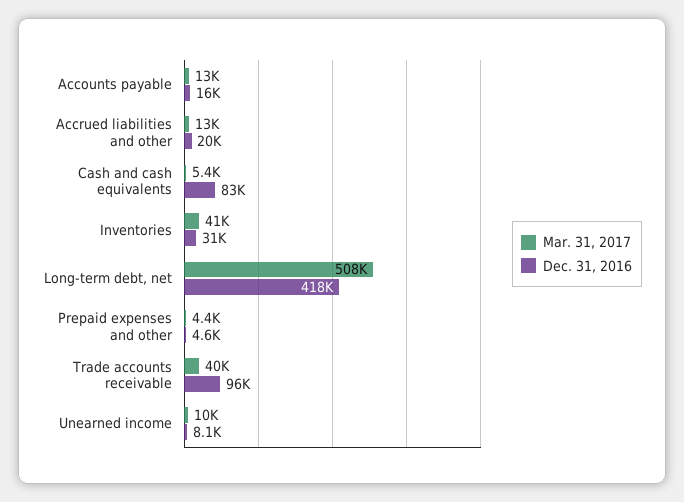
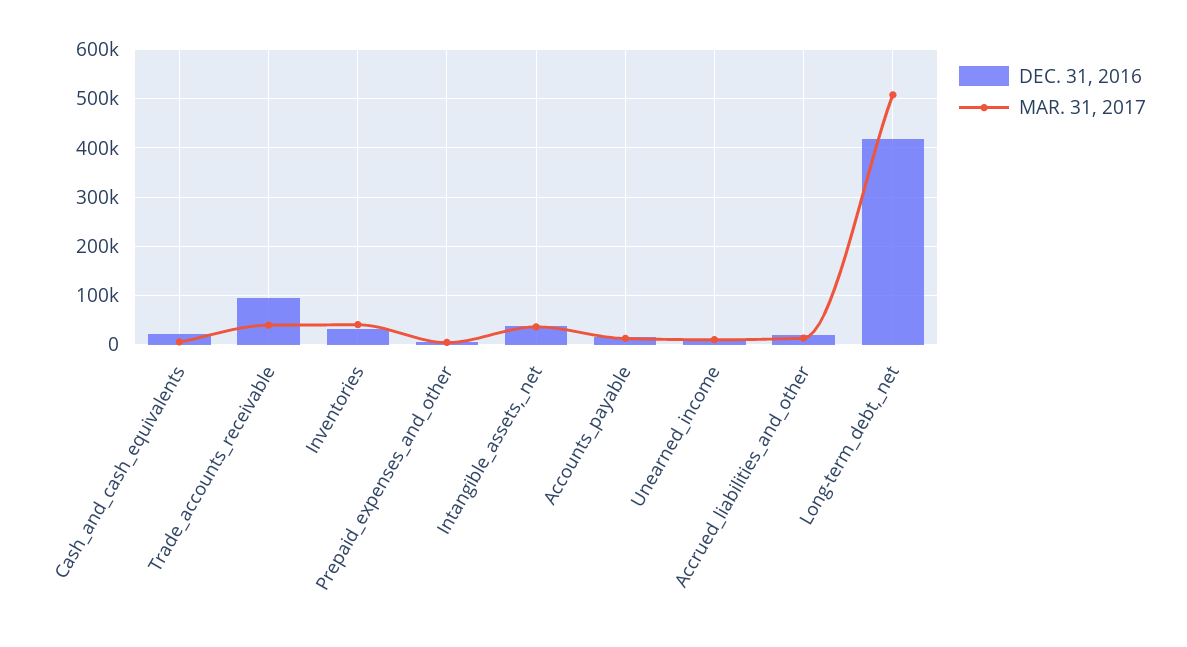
  {
    "Mar. 31, 2017": {
      "Accounts payable": 13000,
      "Accrued liabilities and other": 13000,
      "Cash and cash equivalents": 5400,
      "Inventories": 41000,
      "Long-term debt, net": 508000,
      "Prepaid expenses and other": 4400,
      "Trade accounts receivable": 40000,
-     "Unearned income": 10000
+     "Unearned income": 10000,
+     "Intangible_assets,_net": 40000
    },
    "Dec. 31, 2016": {
      "Accounts payable": 16000,
      "Accrued liabilities and other": 20000,
-     "Cash and cash equivalents": 83000,
+     "Cash and cash equivalents": 20000,
      "Inventories": 31000,
      "Long-term debt, net": 418000,
      "Prepaid expenses and other": 4600,
      "Trade accounts receivable": 96000,
-     "Unearned income": 8100
+     "Unearned income": 8100,
+     "Intangible_assets,_net": 40000
    }
  }

